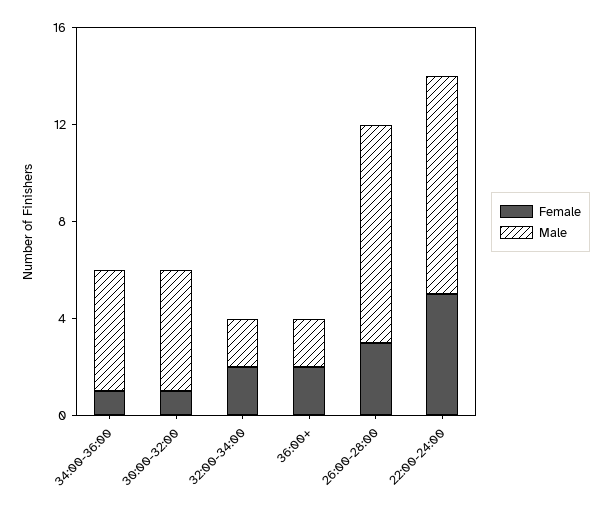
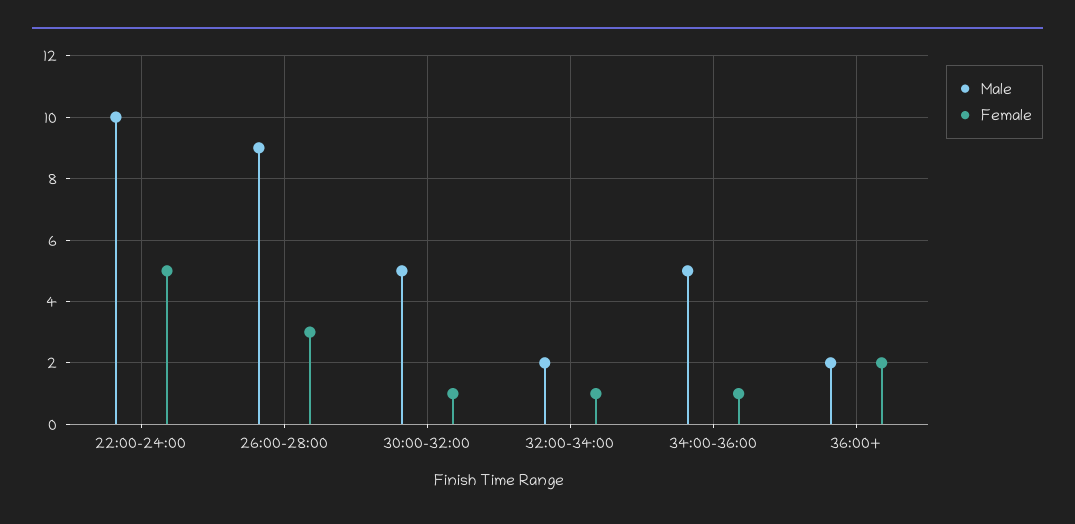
  {
    "Female": {
      "34:00-36:00": 1,
      "30:00-32:00": 1,
-     "32:00-34:00": 2,
+     "32:00-34:00": 1,
      "36:00+": 2,
      "26:00-28:00": 3,
      "22:00-24:00": 5
    },
    "Male": {
      "34:00-36:00": 5,
      "30:00-32:00": 5,
      "32:00-34:00": 2,
      "36:00+": 2,
      "26:00-28:00": 9,
-     "22:00-24:00": 9
+     "22:00-24:00": 10
    }
  }

